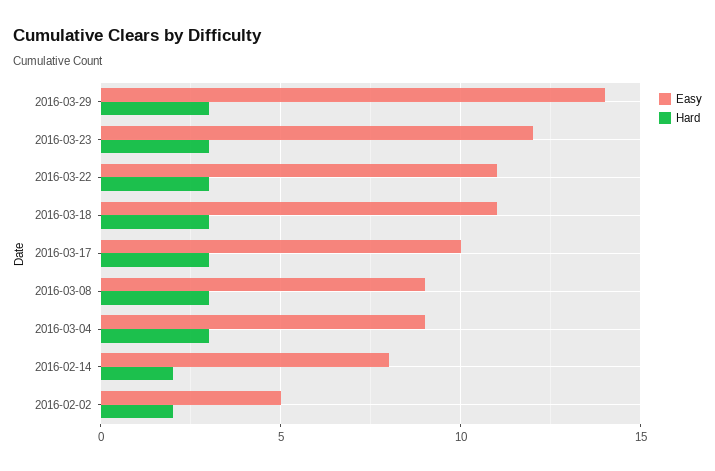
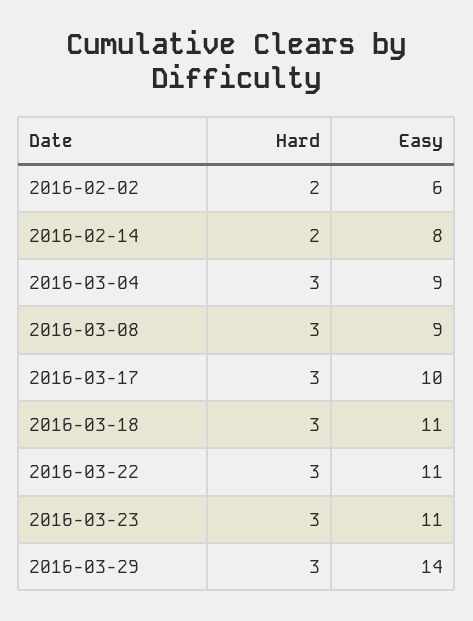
  {
    "Easy": {
      "2016-03-29": 14,
-     "2016-03-23": 12,
+     "2016-03-23": 11,
      "2016-03-22": 11,
      "2016-03-18": 11,
      "2016-03-17": 10,
      "2016-03-08": 9,
      "2016-03-04": 9,
      "2016-02-14": 8,
-     "2016-02-02": 5
+     "2016-02-02": 6
    },
    "Hard": {
      "2016-03-29": 3,
      "2016-03-23": 3,
      "2016-03-22": 3,
      "2016-03-18": 3,
      "2016-03-17": 3,
      "2016-03-08": 3,
      "2016-03-04": 3,
      "2016-02-14": 2,
      "2016-02-02": 2
    }
  }

